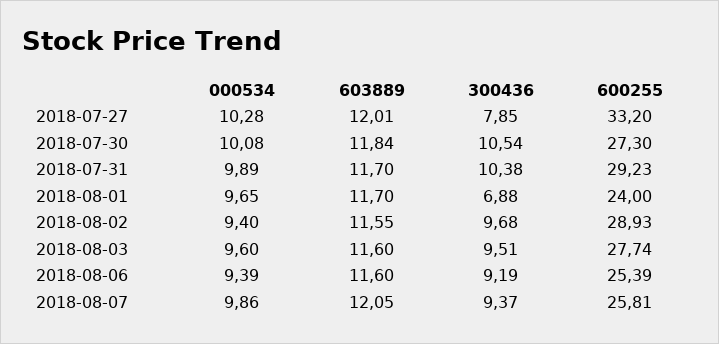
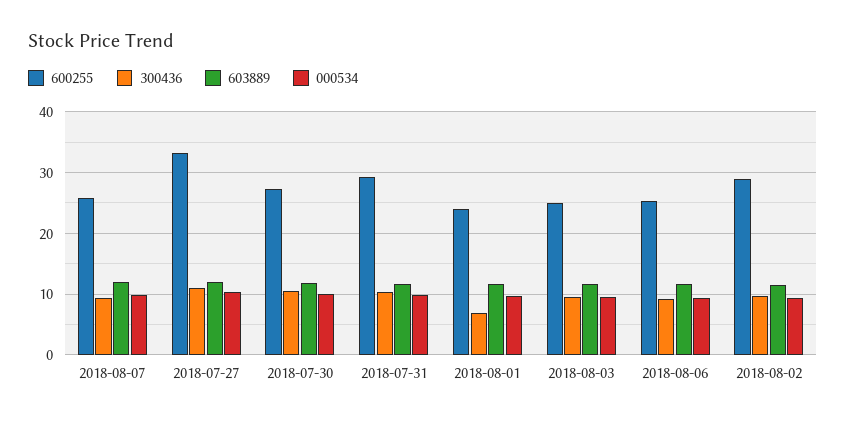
  {
    "000534": {
      "2018-07-27": 10.28,
      "2018-07-30": 10.08,
      "2018-07-31": 9.89,
      "2018-08-01": 9.65,
      "2018-08-02": 9.4,
      "2018-08-03": 9.6,
      "2018-08-06": 9.39,
      "2018-08-07": 9.86
    },
    "603889": {
      "2018-07-27": 12.01,
      "2018-07-30": 11.84,
      "2018-07-31": 11.7,
      "2018-08-01": 11.7,
      "2018-08-02": 11.55,
      "2018-08-03": 11.6,
      "2018-08-06": 11.6,
      "2018-08-07": 12.05
    },
    "300436": {
-     "2018-07-27": 7.85,
+     "2018-07-27": 11,
      "2018-07-30": 10.54,
      "2018-07-31": 10.38,
      "2018-08-01": 6.88,
      "2018-08-02": 9.68,
      "2018-08-03": 9.51,
      "2018-08-06": 9.19,
      "2018-08-07": 9.37
    },
    "600255": {
      "2018-07-27": 33.2,
      "2018-07-30": 27.3,
      "2018-07-31": 29.23,
      "2018-08-01": 24,
      "2018-08-02": 28.93,
-     "2018-08-03": 27.74,
+     "2018-08-03": 25,
      "2018-08-06": 25.39,
      "2018-08-07": 25.81
    }
  }

